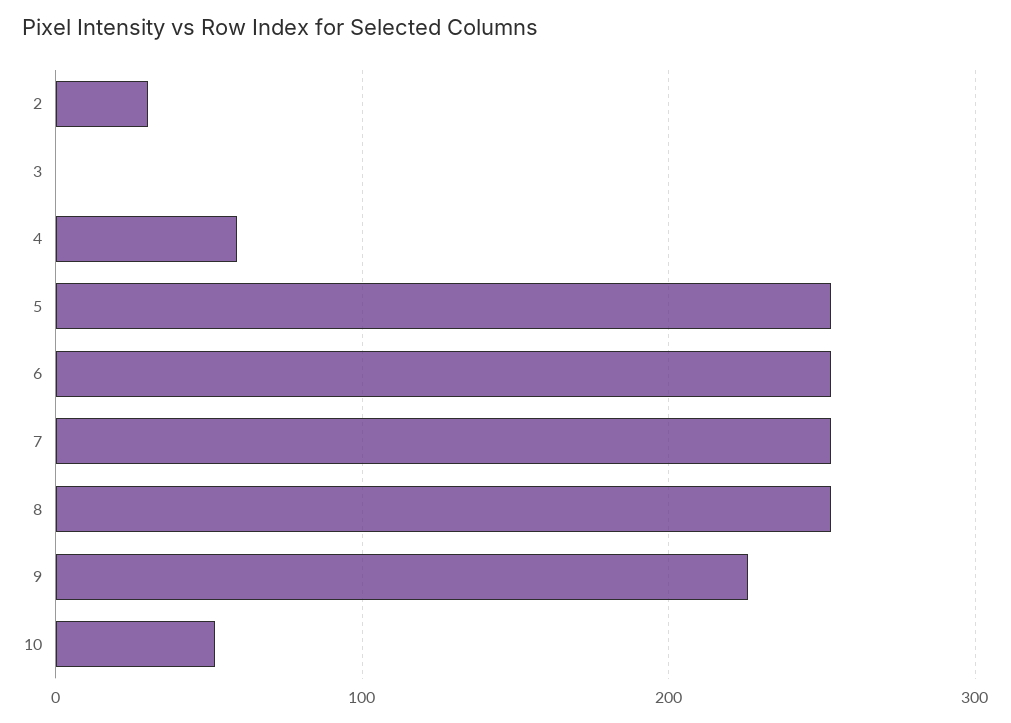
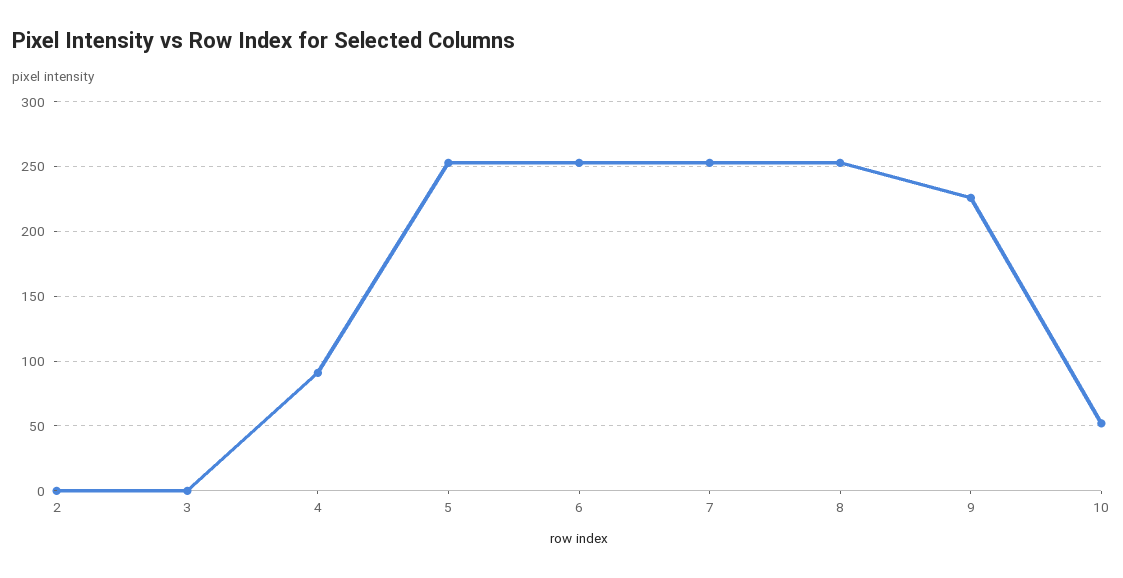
  {
-   "2": 30,
+   "2": 0,
    "3": 0,
-   "4": 60,
+   "4": 90,
    "5": 255,
    "6": 255,
    "7": 255,
    "8": 255,
    "9": 225,
    "10": 50
  }

